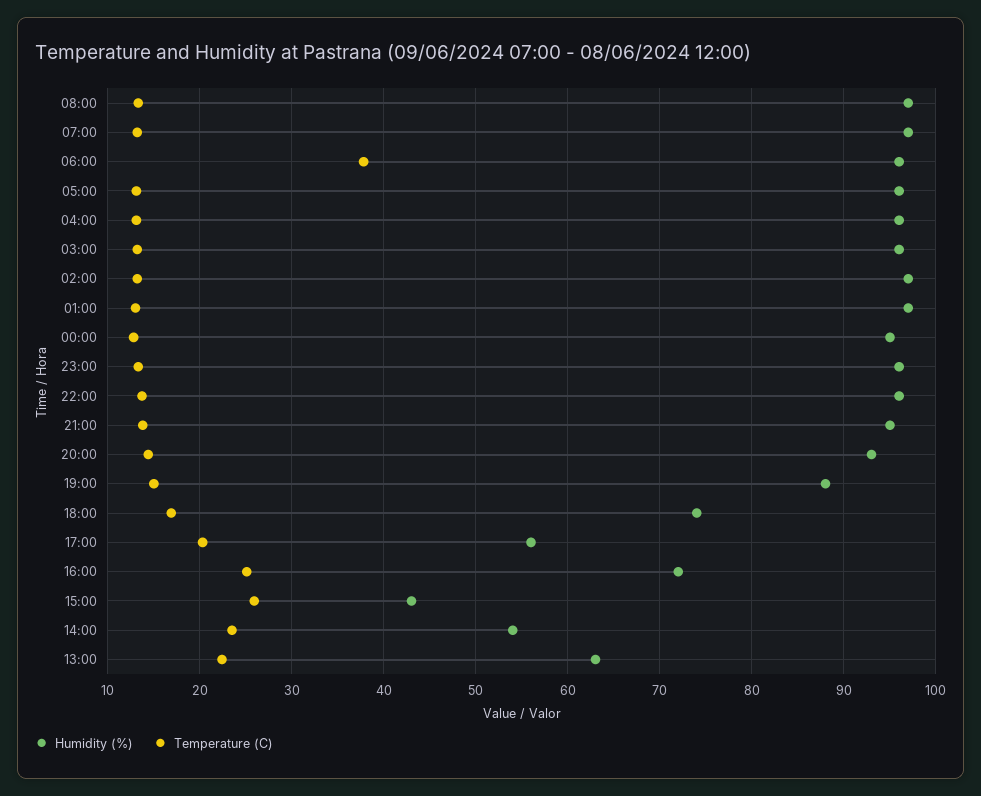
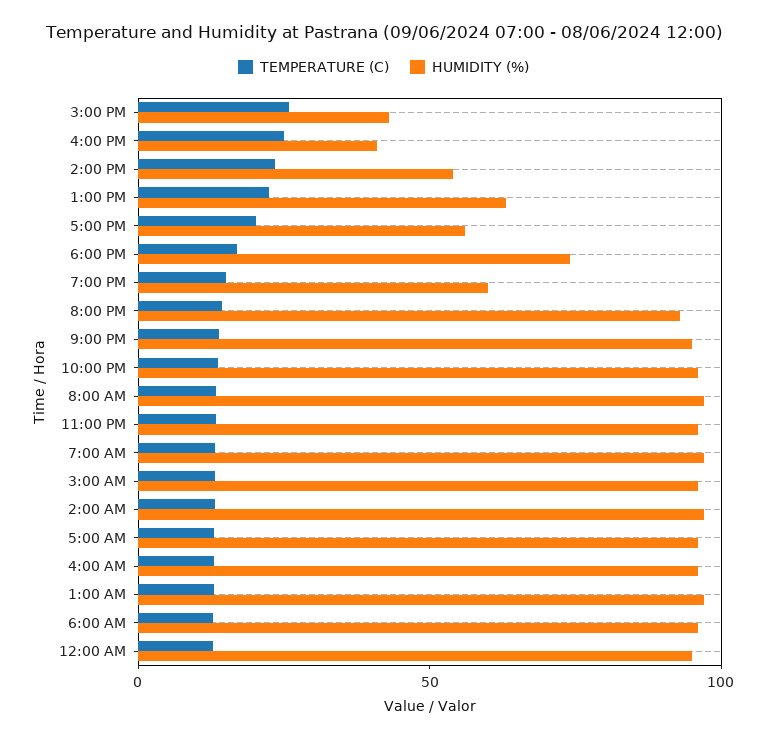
  {
    "Humidity (%)": {
      "08:00": 97,
      "07:00": 97,
      "06:00": 96,
      "05:00": 96,
      "04:00": 96,
      "03:00": 96,
      "02:00": 97,
      "01:00": 97,
      "00:00": 95,
      "23:00": 96,
      "22:00": 96,
      "21:00": 95,
      "20:00": 93,
-     "19:00": 88,
+     "19:00": 60,
      "18:00": 74,
      "17:00": 56,
-     "16:00": 72,
+     "16:00": 40,
      "15:00": 43,
      "14:00": 54,
      "13:00": 63
    },
    "Temperature (C)": {
      "08:00": 13,
      "07:00": 13,
-     "06:00": 38,
+     "06:00": 10,
      "05:00": 13,
      "04:00": 13,
      "03:00": 13,
      "02:00": 13,
      "01:00": 13,
      "00:00": 13,
      "23:00": 13,
      "22:00": 14,
      "21:00": 14,
      "20:00": 14,
      "19:00": 15,
      "18:00": 17,
      "17:00": 20,
      "16:00": 25,
      "15:00": 26,
      "14:00": 24,
      "13:00": 22
    }
  }

